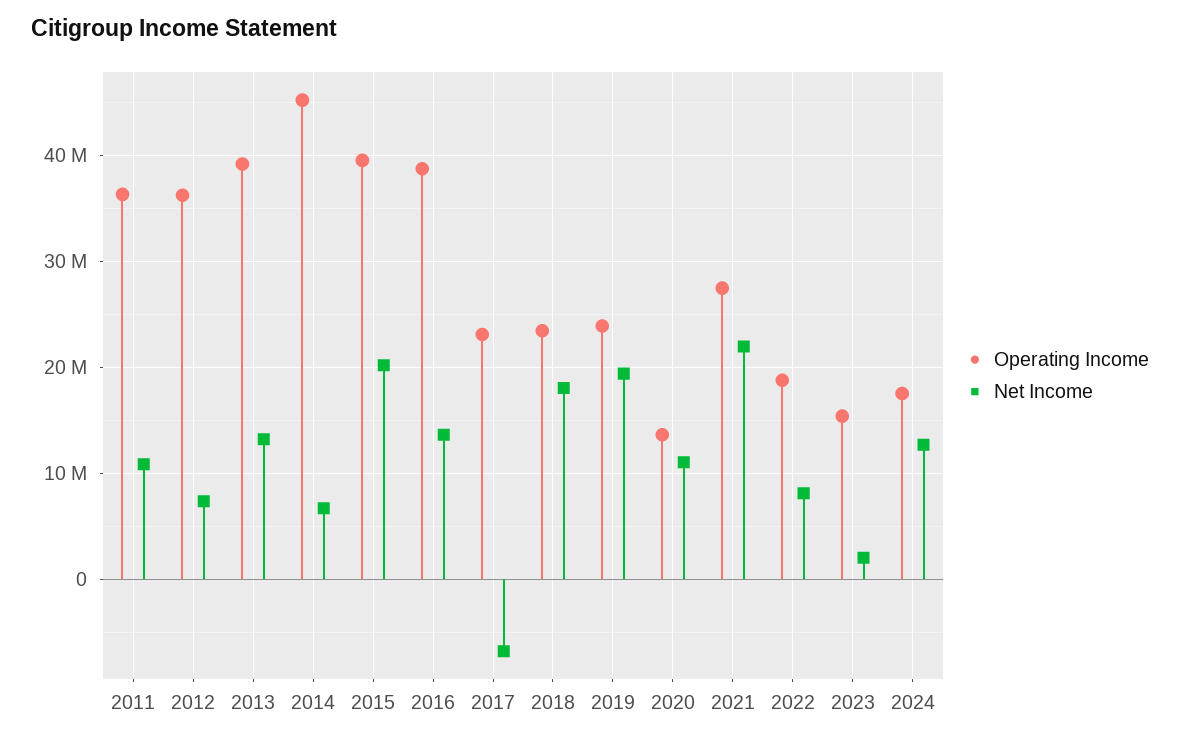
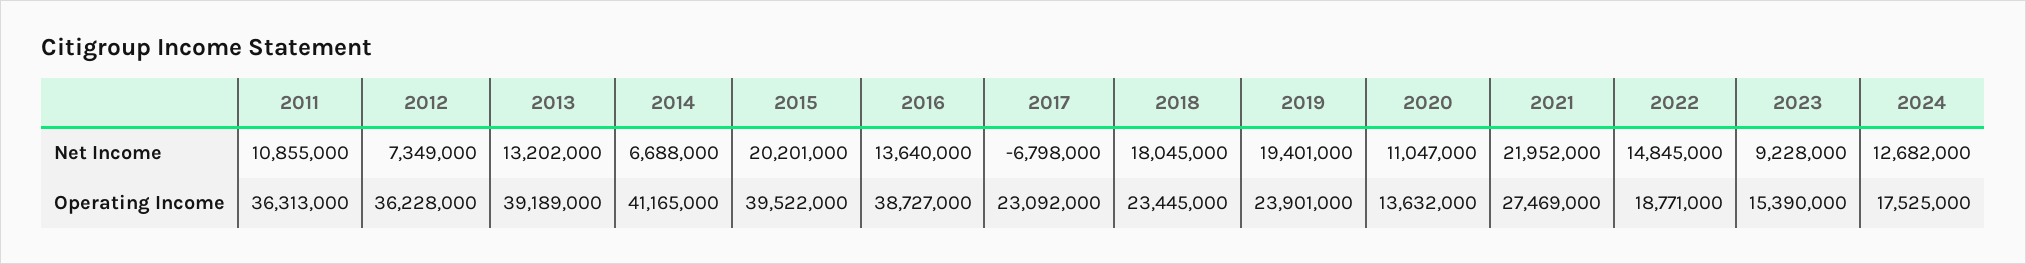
  {
    "Operating Income": {
      "2011": 36313000,
      "2012": 36228000,
      "2013": 39189000,
-     "2014": 45000000,
+     "2014": 41165000,
      "2015": 39522000,
      "2016": 38727000,
      "2017": 23092000,
      "2018": 23445000,
      "2019": 23901000,
      "2020": 13632000,
      "2021": 27469000,
      "2022": 18771000,
      "2023": 15390000,
      "2024": 17525000
    },
    "Net Income": {
      "2011": 10855000,
      "2012": 7349000,
      "2013": 13202000,
      "2014": 6688000,
      "2015": 20201000,
      "2016": 13640000,
      "2017": -6798000,
      "2018": 18045000,
      "2019": 19401000,
      "2020": 11047000,
      "2021": 21952000,
-     "2022": 8000000,
+     "2022": 14845000,
-     "2023": 2000000,
+     "2023": 9228000,
      "2024": 12682000
    }
  }

